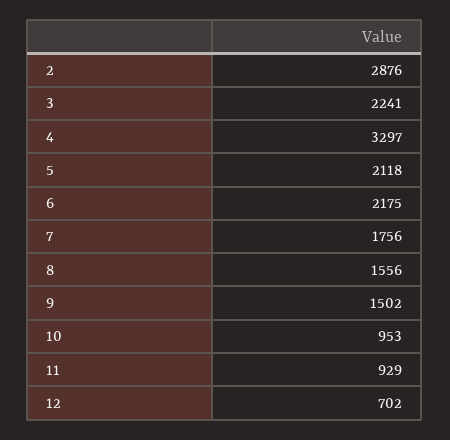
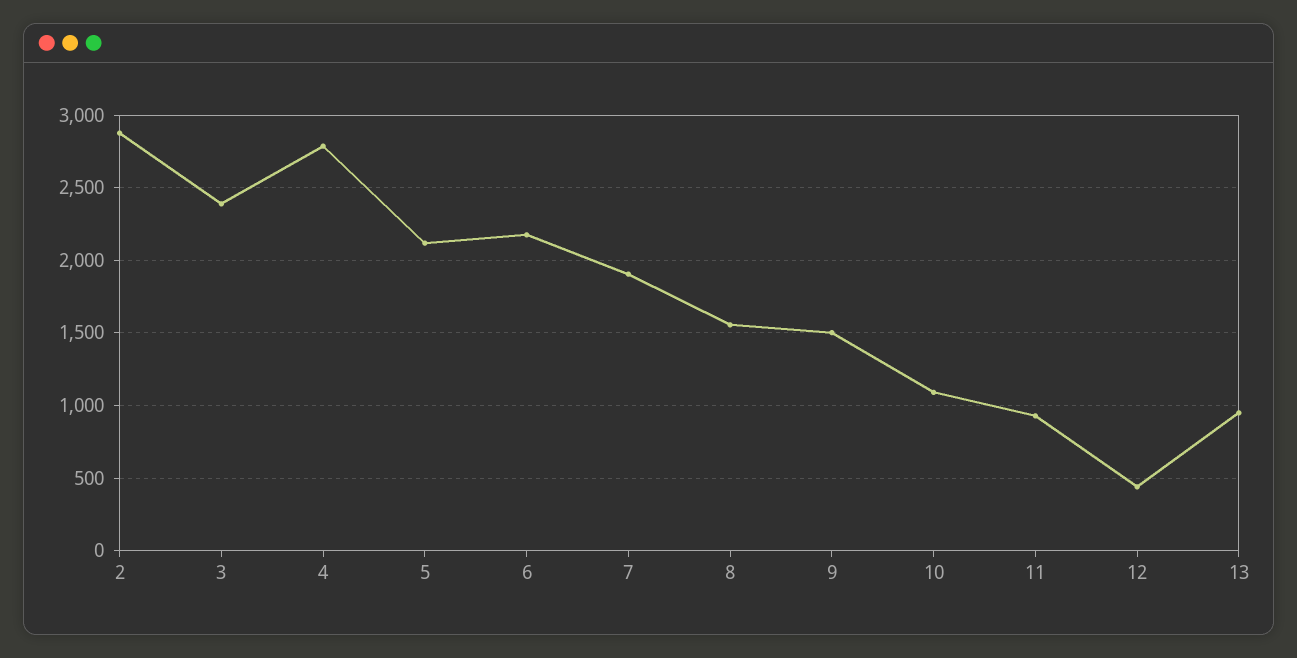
  {
    "2": 2876,
-   "3": 2241,
+   "3": 2400,
-   "4": 3297,
+   "4": 2800,
    "5": 2118,
    "6": 2175,
-   "7": 1756,
+   "7": 1900,
    "8": 1556,
    "9": 1502,
-   "10": 953,
+   "10": 1100,
    "11": 929,
-   "12": 702
+   "12": 450,
+   "13": 950
  }

